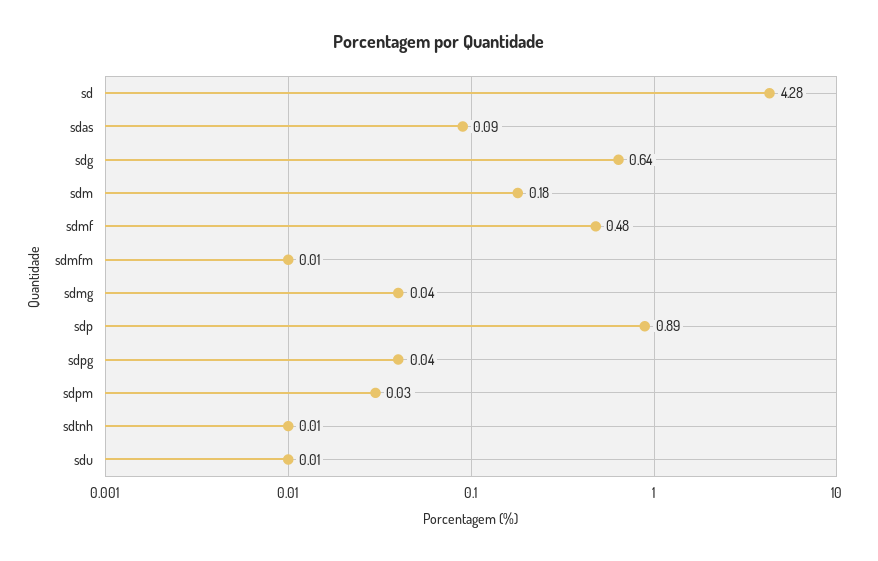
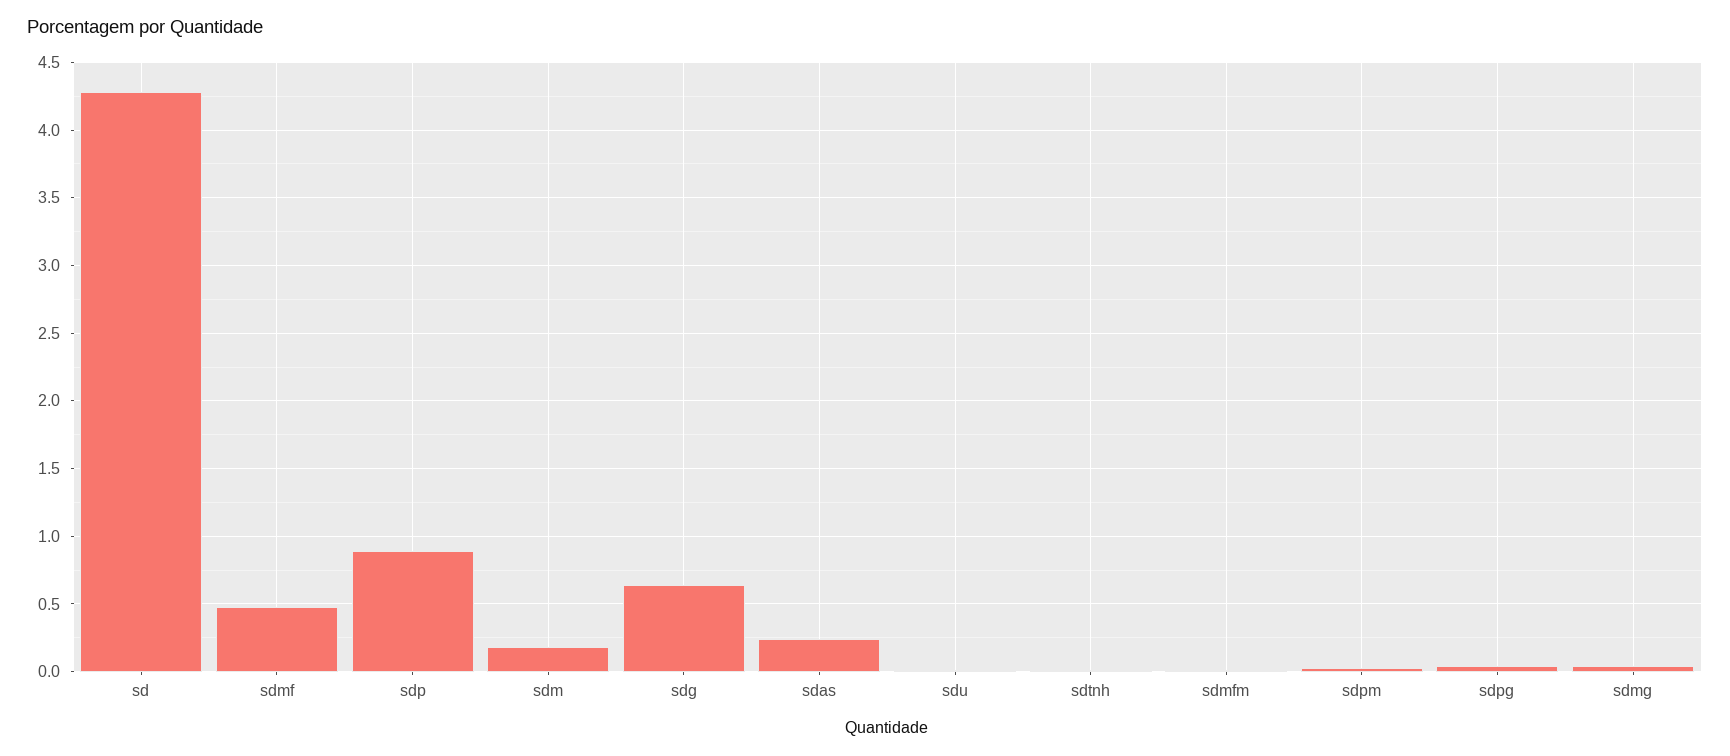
  {
    "sd": 4.28,
-   "sdas": 0.09,
+   "sdas": 0.25,
    "sdg": 0.64,
    "sdm": 0.18,
    "sdmf": 0.48,
    "sdmfm": 0.01,
    "sdmg": 0.04,
    "sdp": 0.89,
    "sdpg": 0.04,
    "sdpm": 0.03,
    "sdtnh": 0.01,
    "sdu": 0.01
  }

